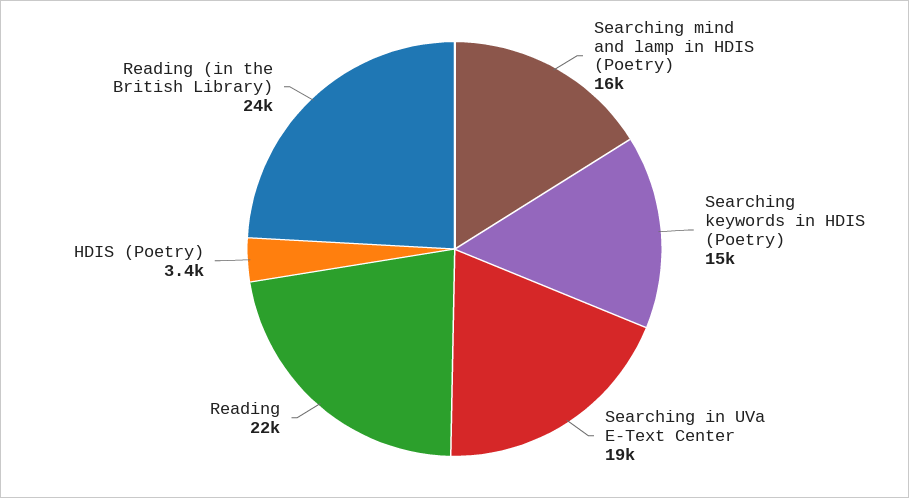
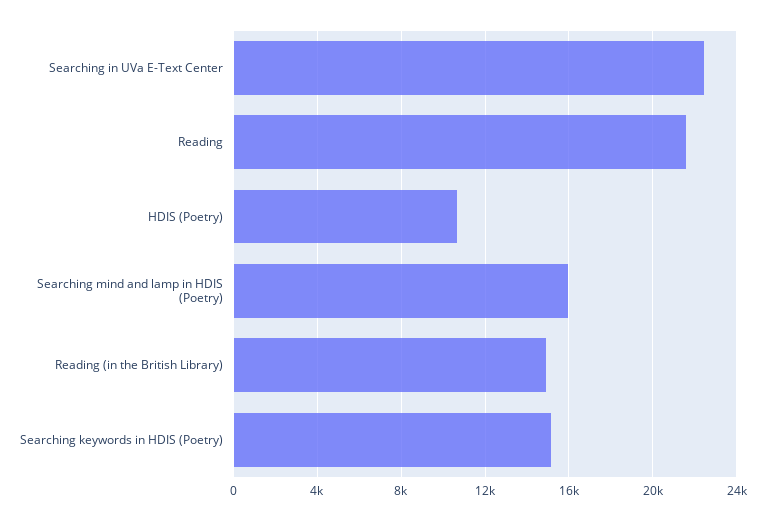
  {
    "Searching mind and lamp in HDIS (Poetry)": 16000,
    "Searching keywords in HDIS (Poetry)": 15000,
-   "Searching in UVa E-Text Center": 19000,
+   "Searching in UVa E-Text Center": 22500,
    "Reading": 22000,
-   "HDIS (Poetry)": 3400,
+   "HDIS (Poetry)": 10500,
-   "Reading (in the British Library)": 24000
+   "Reading (in the British Library)": 15000
  }

